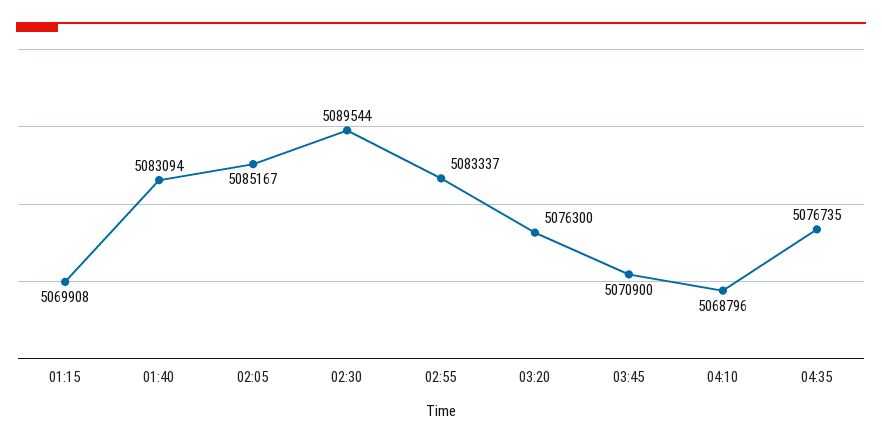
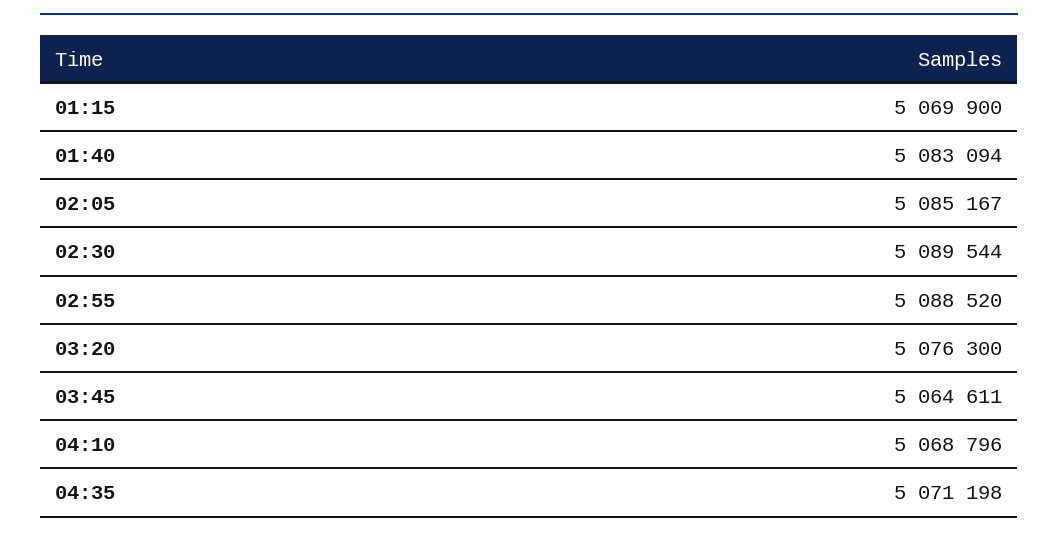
  {
-   "01:15": 5069908,
+   "01:15": 5069900,
    "01:40": 5083094,
    "02:05": 5085167,
    "02:30": 5089544,
-   "02:55": 5083337,
+   "02:55": 5088520,
    "03:20": 5076300,
-   "03:45": 5070900,
+   "03:45": 5064611,
    "04:10": 5068796,
-   "04:35": 5076735
+   "04:35": 5071198
  }

